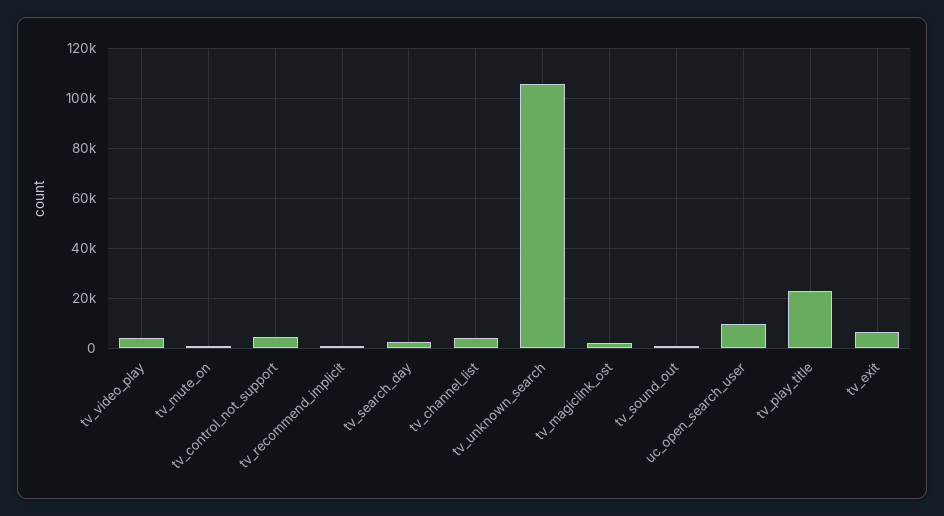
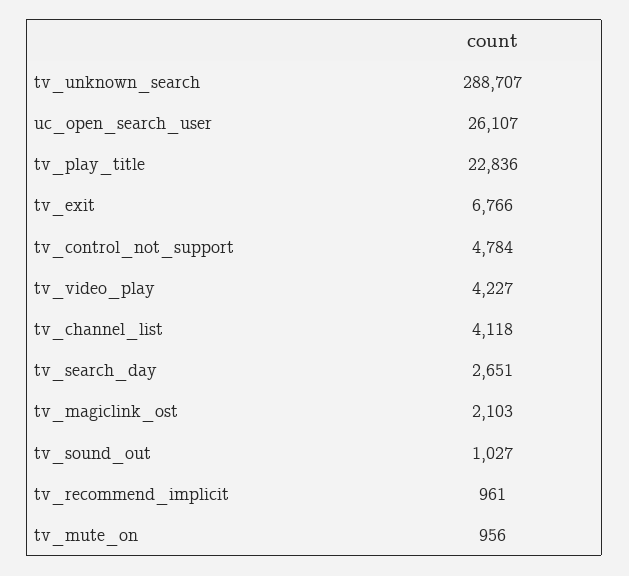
  {
    "tv_video_play": 4227,
    "tv_mute_on": 956,
    "tv_control_not_support": 4784,
    "tv_recommend_implicit": 961,
    "tv_search_day": 2651,
    "tv_channel_list": 4118,
-   "tv_unknown_search": 105000,
+   "tv_unknown_search": 288707,
    "tv_magiclink_ost": 2103,
    "tv_sound_out": 1027,
-   "uc_open_search_user": 10000,
+   "uc_open_search_user": 26107,
    "tv_play_title": 22836,
    "tv_exit": 6766
  }

